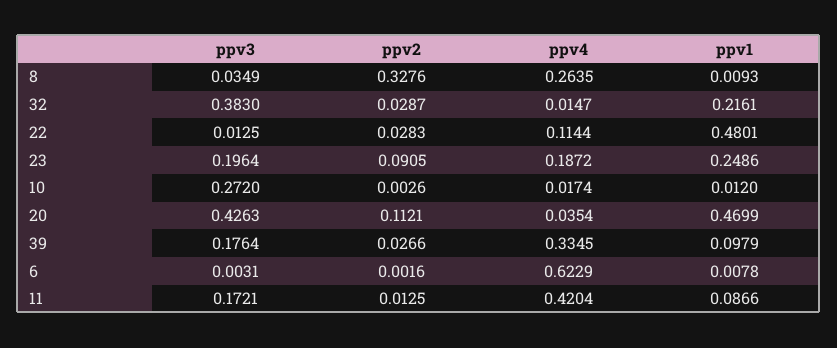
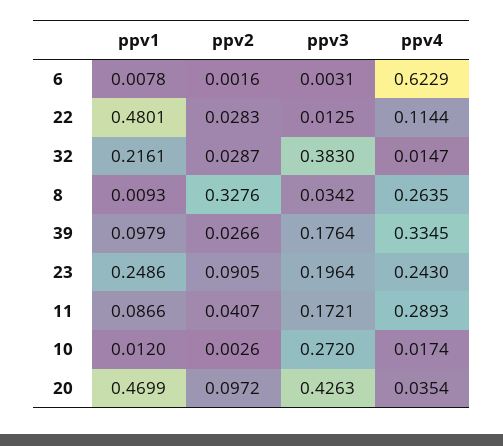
  {
    "ppv3": {
-     "8": 0.0349,
+     "8": 0.0342,
      "32": 0.383,
      "22": 0.0125,
      "23": 0.1964,
      "10": 0.272,
      "20": 0.4263,
      "39": 0.1764,
      "6": 0.0031,
      "11": 0.1721
    },
    "ppv2": {
      "8": 0.3276,
      "32": 0.0287,
      "22": 0.0283,
      "23": 0.0905,
      "10": 0.0026,
-     "20": 0.1121,
+     "20": 0.0972,
      "39": 0.0266,
      "6": 0.0016,
-     "11": 0.0125
+     "11": 0.0407
    },
    "ppv4": {
      "8": 0.2635,
      "32": 0.0147,
      "22": 0.1144,
-     "23": 0.1872,
+     "23": 0.243,
      "10": 0.0174,
      "20": 0.0354,
      "39": 0.3345,
      "6": 0.6229,
-     "11": 0.4204
+     "11": 0.2893
    },
    "ppv1": {
      "8": 0.0093,
      "32": 0.2161,
      "22": 0.4801,
      "23": 0.2486,
      "10": 0.012,
      "20": 0.4699,
      "39": 0.0979,
      "6": 0.0078,
      "11": 0.0866
    }
  }

